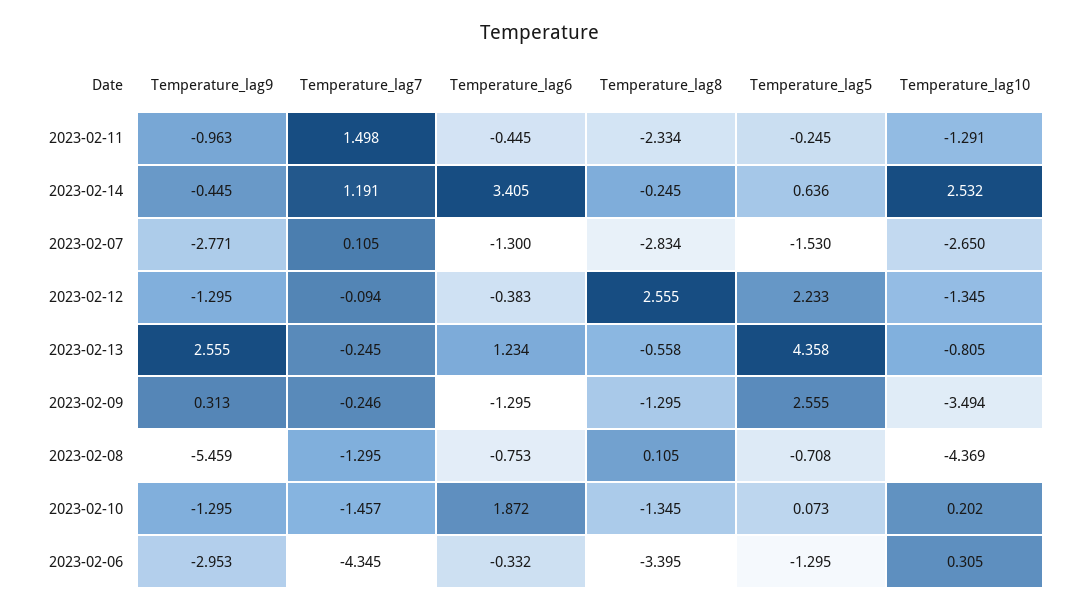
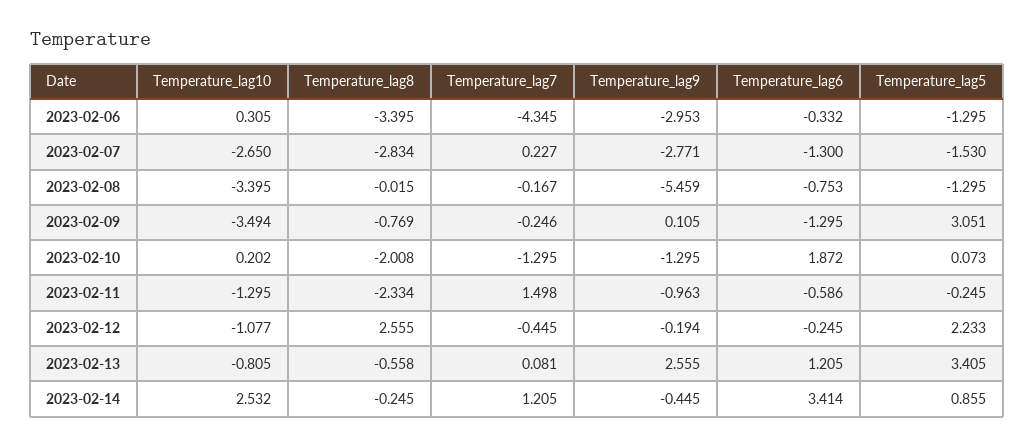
  {
    "Temperature_lag9": {
      "2023-02-11": -0.963,
      "2023-02-14": -0.445,
      "2023-02-07": -2.771,
-     "2023-02-12": -1.295,
+     "2023-02-12": -0.194,
      "2023-02-13": 2.555,
-     "2023-02-09": 0.313,
+     "2023-02-09": 0.105,
      "2023-02-08": -5.459,
      "2023-02-10": -1.295,
      "2023-02-06": -2.953
    },
    "Temperature_lag7": {
      "2023-02-11": 1.498,
-     "2023-02-14": 1.191,
+     "2023-02-14": 1.205,
-     "2023-02-07": 0.105,
+     "2023-02-07": 0.227,
-     "2023-02-12": -0.094,
+     "2023-02-12": -0.445,
-     "2023-02-13": -0.245,
+     "2023-02-13": 0.081,
      "2023-02-09": -0.246,
-     "2023-02-08": -1.295,
+     "2023-02-08": -0.167,
-     "2023-02-10": -1.457,
+     "2023-02-10": -1.295,
      "2023-02-06": -4.345
    },
    "Temperature_lag6": {
-     "2023-02-11": -0.445,
+     "2023-02-11": -0.586,
-     "2023-02-14": 3.405,
+     "2023-02-14": 3.414,
      "2023-02-07": -1.3,
-     "2023-02-12": -0.383,
+     "2023-02-12": -0.245,
-     "2023-02-13": 1.234,
+     "2023-02-13": 1.205,
      "2023-02-09": -1.295,
      "2023-02-08": -0.753,
      "2023-02-10": 1.872,
      "2023-02-06": -0.332
    },
    "Temperature_lag8": {
      "2023-02-11": -2.334,
      "2023-02-14": -0.245,
      "2023-02-07": -2.834,
      "2023-02-12": 2.555,
      "2023-02-13": -0.558,
-     "2023-02-09": -1.295,
+     "2023-02-09": -0.769,
-     "2023-02-08": 0.105,
+     "2023-02-08": -0.015,
-     "2023-02-10": -1.345,
+     "2023-02-10": -2.008,
      "2023-02-06": -3.395
    },
    "Temperature_lag5": {
      "2023-02-11": -0.245,
-     "2023-02-14": 0.636,
+     "2023-02-14": 0.855,
      "2023-02-07": -1.53,
      "2023-02-12": 2.233,
-     "2023-02-13": 4.358,
+     "2023-02-13": 3.405,
-     "2023-02-09": 2.555,
+     "2023-02-09": 3.051,
-     "2023-02-08": -0.708,
+     "2023-02-08": -1.295,
      "2023-02-10": 0.073,
      "2023-02-06": -1.295
    },
    "Temperature_lag10": {
-     "2023-02-11": -1.291,
+     "2023-02-11": -1.295,
      "2023-02-14": 2.532,
      "2023-02-07": -2.65,
-     "2023-02-12": -1.345,
+     "2023-02-12": -1.077,
      "2023-02-13": -0.805,
      "2023-02-09": -3.494,
-     "2023-02-08": -4.369,
+     "2023-02-08": -3.395,
      "2023-02-10": 0.202,
      "2023-02-06": 0.305
    }
  }

